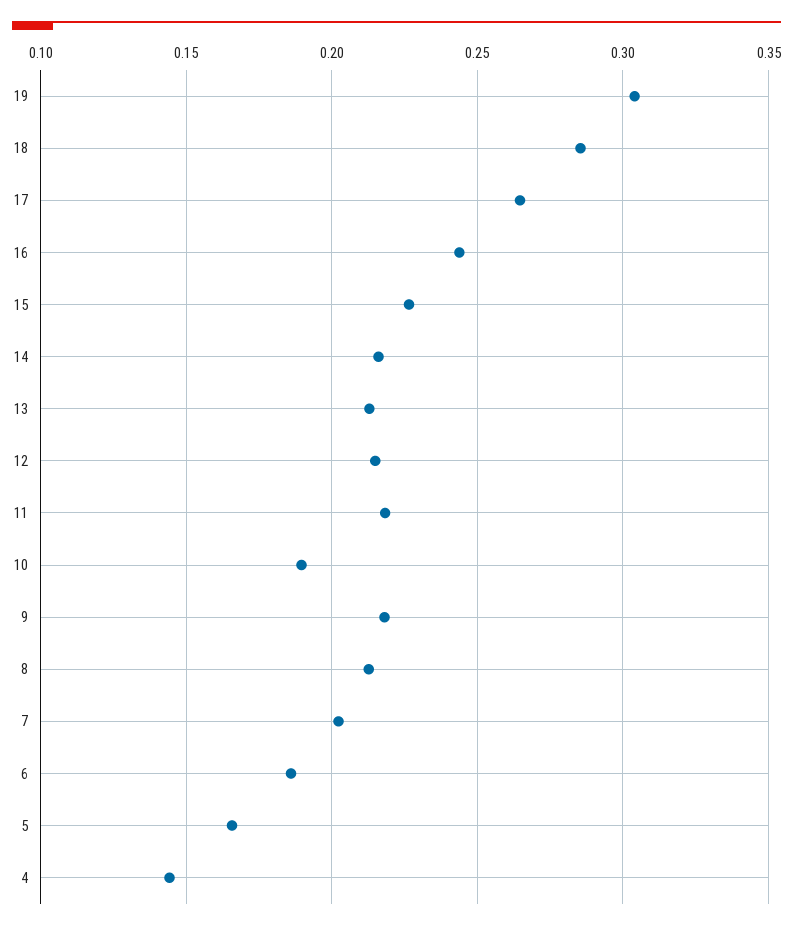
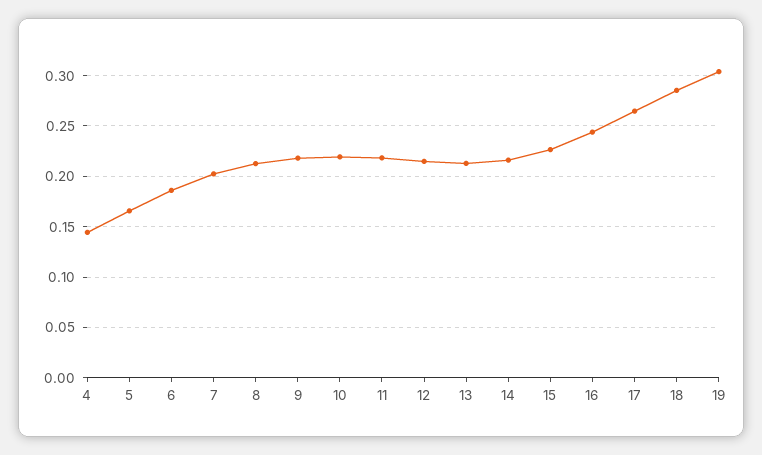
  {
    "19": 0.305,
    "18": 0.285,
    "17": 0.265,
    "16": 0.245,
    "15": 0.225,
    "14": 0.215,
    "13": 0.215,
    "12": 0.215,
    "11": 0.22,
-   "10": 0.19,
+   "10": 0.22,
    "9": 0.22,
    "8": 0.215,
    "7": 0.2,
    "6": 0.185,
    "5": 0.165,
    "4": 0.145
  }

